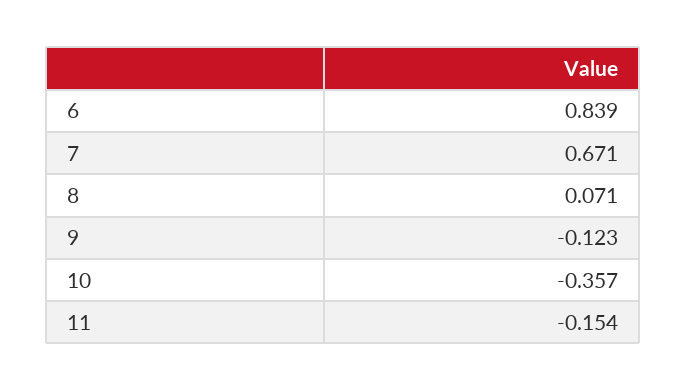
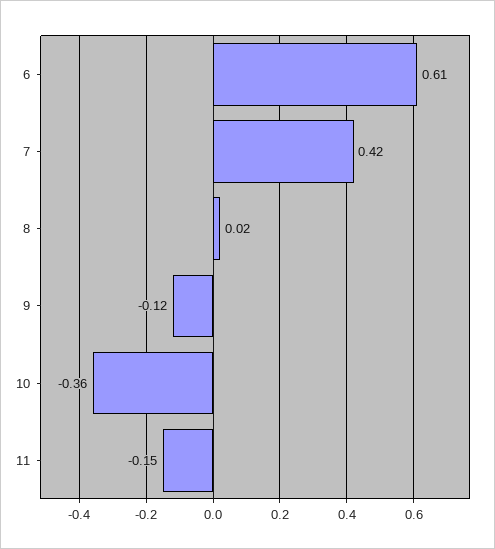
  {
-   "6": 0.839,
+   "6": 0.61,
-   "7": 0.671,
+   "7": 0.42,
-   "8": 0.071,
+   "8": 0.02,
    "9": -0.123,
    "10": -0.357,
    "11": -0.154
  }

